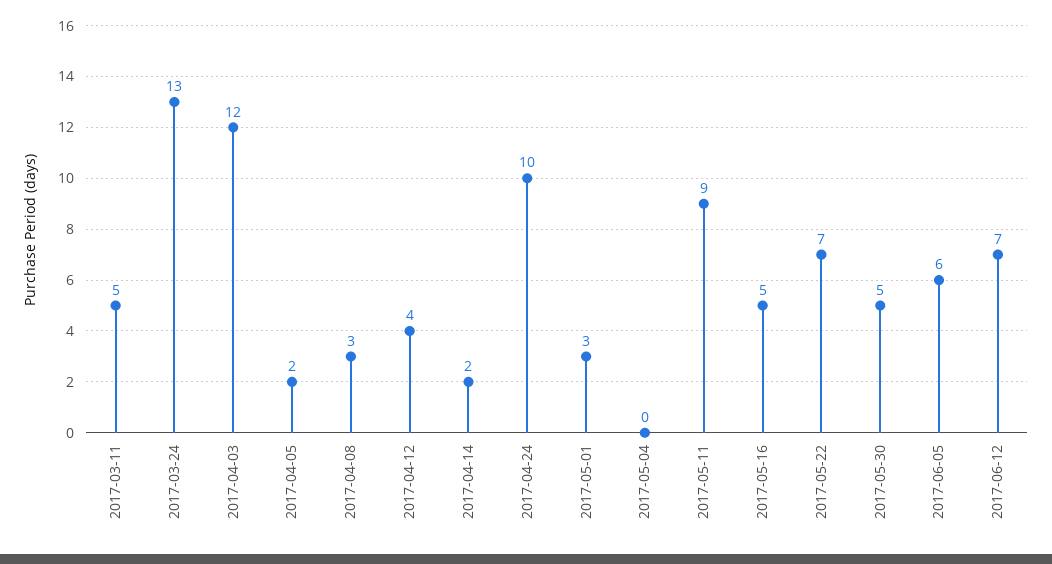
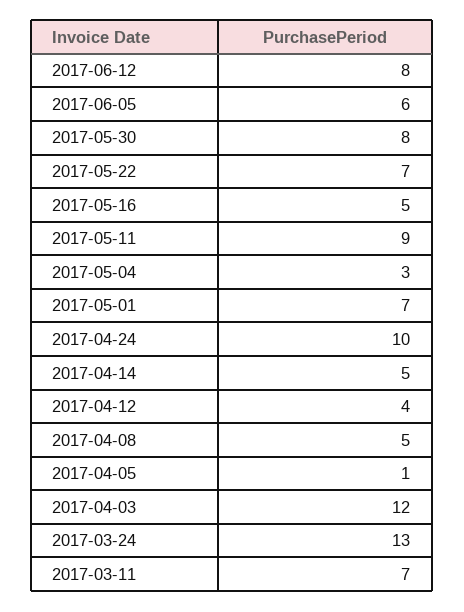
  {
-   "2017-03-11": 5,
+   "2017-03-11": 7,
    "2017-03-24": 13,
    "2017-04-03": 12,
-   "2017-04-05": 2,
+   "2017-04-05": 1,
-   "2017-04-08": 3,
+   "2017-04-08": 5,
    "2017-04-12": 4,
-   "2017-04-14": 2,
+   "2017-04-14": 5,
    "2017-04-24": 10,
-   "2017-05-01": 3,
+   "2017-05-01": 7,
-   "2017-05-04": 0,
+   "2017-05-04": 3,
    "2017-05-11": 9,
    "2017-05-16": 5,
    "2017-05-22": 7,
-   "2017-05-30": 5,
+   "2017-05-30": 8,
    "2017-06-05": 6,
-   "2017-06-12": 7
+   "2017-06-12": 8
  }

